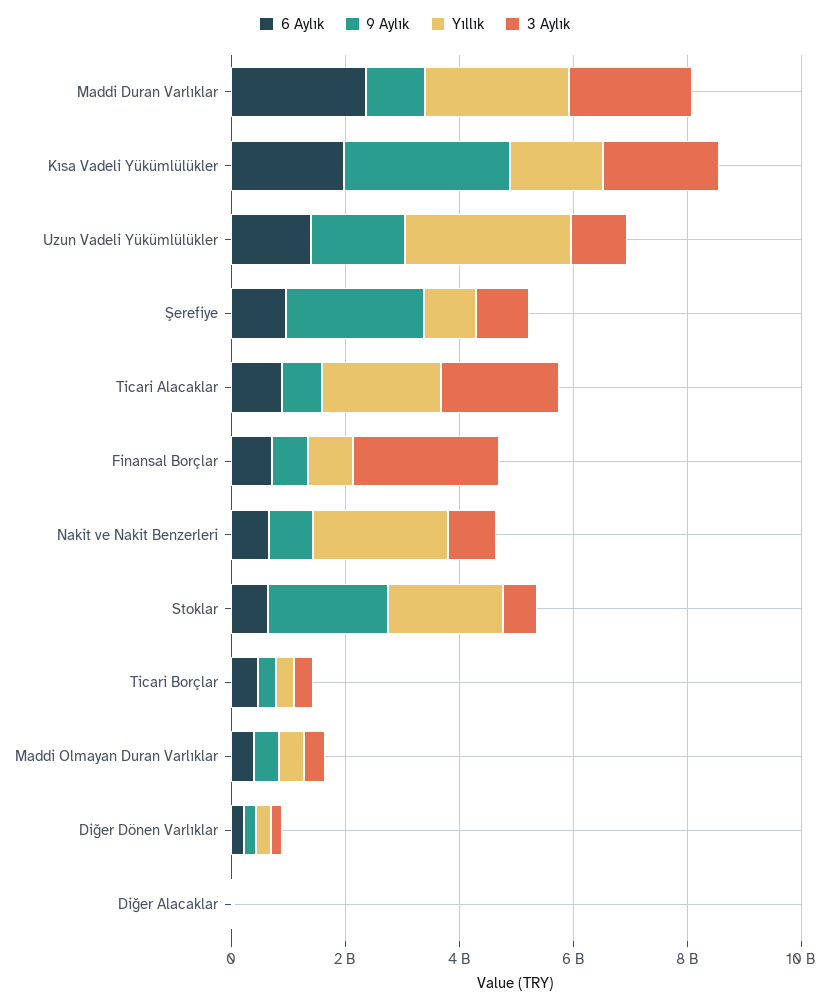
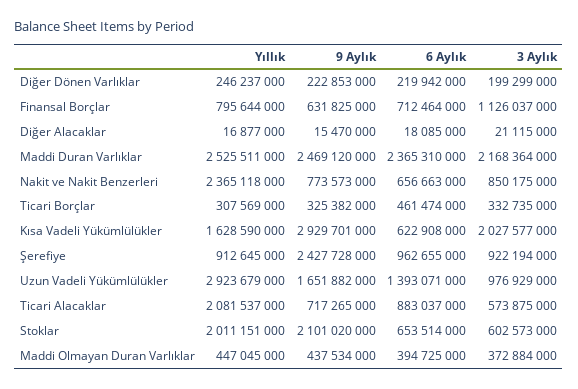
  {
    "6 Aylık": {
      "Maddi Duran Varlıklar": 2365310000,
-     "Kısa Vadeli Yükümlülükler": 2000000000,
+     "Kısa Vadeli Yükümlülükler": 622908000,
      "Uzun Vadeli Yükümlülükler": 1393071000,
      "Şerefiye": 962655000,
      "Ticari Alacaklar": 883037000,
      "Finansal Borçlar": 712464000,
      "Nakit ve Nakit Benzerleri": 656663000,
      "Stoklar": 653514000,
      "Ticari Borçlar": 461474000,
      "Maddi Olmayan Duran Varlıklar": 394725000,
      "Diğer Dönen Varlıklar": 219942000,
      "Diğer Alacaklar": 18085000
    },
    "9 Aylık": {
-     "Maddi Duran Varlıklar": 1000000000,
+     "Maddi Duran Varlıklar": 2469120000,
      "Kısa Vadeli Yükümlülükler": 2929701000,
      "Uzun Vadeli Yükümlülükler": 1651882000,
      "Şerefiye": 2427728000,
      "Ticari Alacaklar": 717265000,
      "Finansal Borçlar": 631825000,
      "Nakit ve Nakit Benzerleri": 773573000,
      "Stoklar": 2101020000,
      "Ticari Borçlar": 325382000,
      "Maddi Olmayan Duran Varlıklar": 437534000,
      "Diğer Dönen Varlıklar": 222853000,
      "Diğer Alacaklar": 15470000
    },
    "Yıllık": {
      "Maddi Duran Varlıklar": 2525511000,
      "Kısa Vadeli Yükümlülükler": 1628590000,
      "Uzun Vadeli Yükümlülükler": 2923679000,
      "Şerefiye": 912645000,
      "Ticari Alacaklar": 2081537000,
      "Finansal Borçlar": 795644000,
      "Nakit ve Nakit Benzerleri": 2365118000,
      "Stoklar": 2011151000,
      "Ticari Borçlar": 307569000,
      "Maddi Olmayan Duran Varlıklar": 447045000,
      "Diğer Dönen Varlıklar": 246237000,
      "Diğer Alacaklar": 16877000
    },
    "3 Aylık": {
      "Maddi Duran Varlıklar": 2168364000,
      "Kısa Vadeli Yükümlülükler": 2027577000,
      "Uzun Vadeli Yükümlülükler": 976929000,
      "Şerefiye": 922194000,
-     "Ticari Alacaklar": 2000000000,
+     "Ticari Alacaklar": 573875000,
-     "Finansal Borçlar": 2500000000,
+     "Finansal Borçlar": 1126037000,
      "Nakit ve Nakit Benzerleri": 850175000,
      "Stoklar": 602573000,
      "Ticari Borçlar": 332735000,
      "Maddi Olmayan Duran Varlıklar": 372884000,
      "Diğer Dönen Varlıklar": 199299000,
      "Diğer Alacaklar": 21115000
    }
  }

